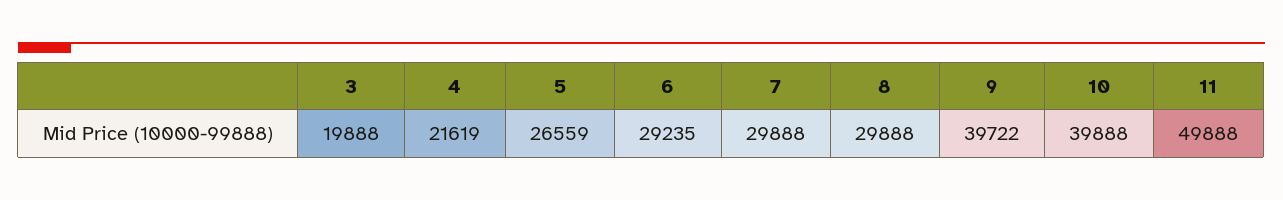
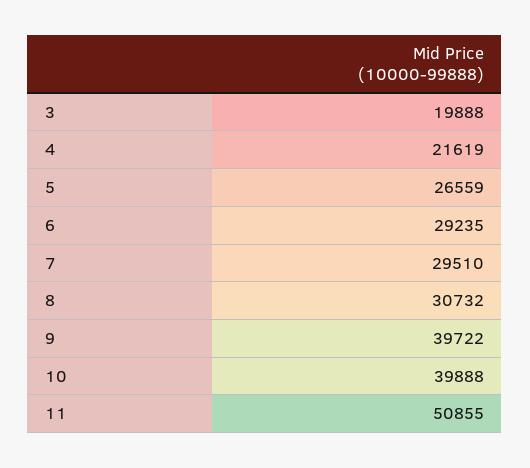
  {
    "3": 19888,
    "4": 21619,
    "5": 26559,
    "6": 29235,
-   "7": 29888,
+   "7": 29510,
-   "8": 29888,
+   "8": 30732,
    "9": 39722,
    "10": 39888,
-   "11": 49888
+   "11": 50855
  }

